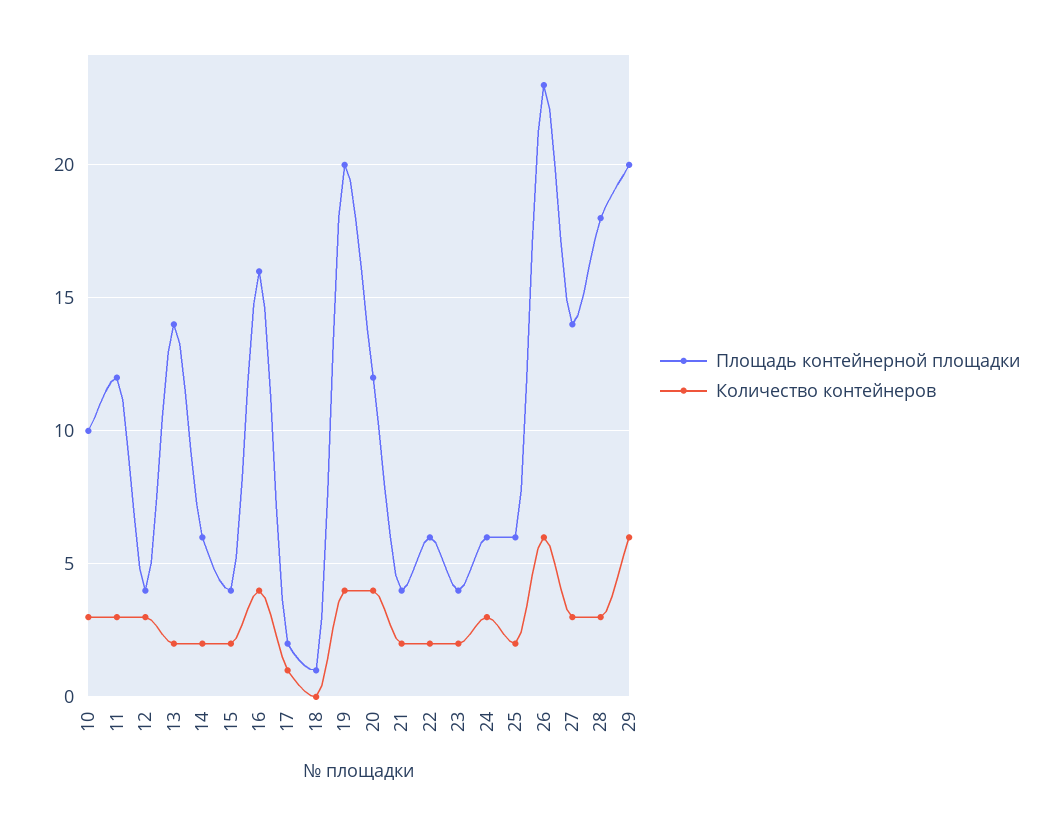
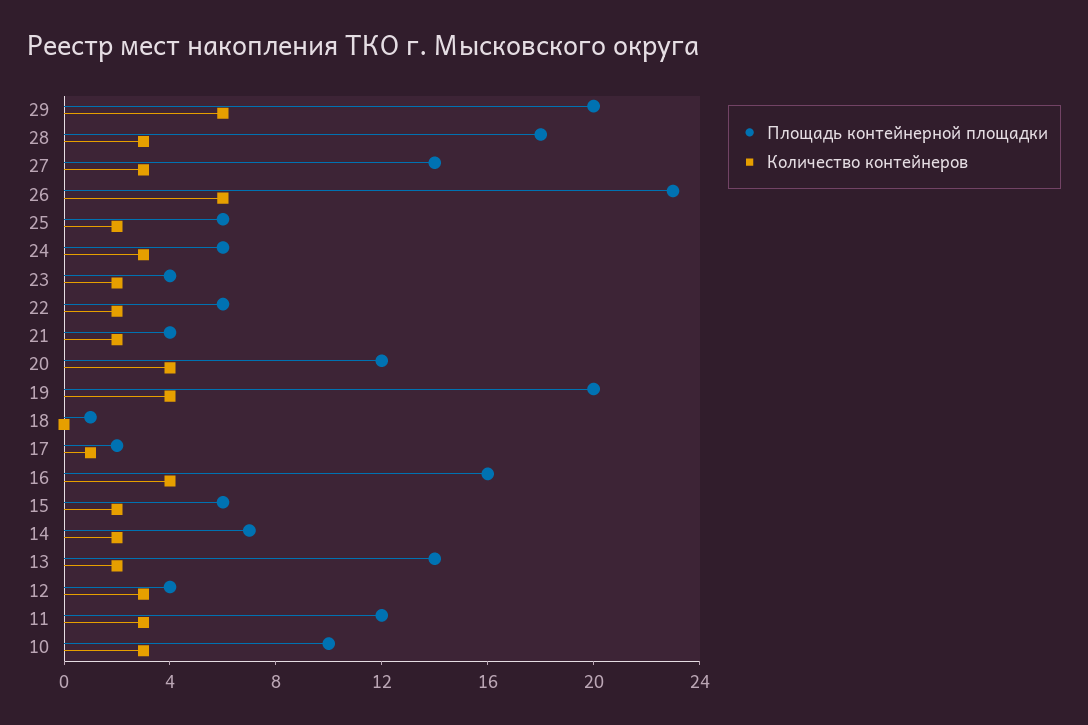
  {
    "Площадь контейнерной площадки": {
      "10": 10,
      "11": 12,
      "12": 4,
      "13": 14,
-     "14": 6,
+     "14": 7,
-     "15": 4,
+     "15": 6,
      "16": 16,
      "17": 2,
      "18": 1,
      "19": 20,
      "20": 12,
      "21": 4,
      "22": 6,
      "23": 4,
      "24": 6,
      "25": 6,
      "26": 23,
      "27": 14,
      "28": 18,
      "29": 20
    },
    "Количество контейнеров": {
      "10": 3,
      "11": 3,
      "12": 3,
      "13": 2,
      "14": 2,
      "15": 2,
      "16": 4,
      "17": 1,
      "18": 0,
      "19": 4,
      "20": 4,
      "21": 2,
      "22": 2,
      "23": 2,
      "24": 3,
      "25": 2,
      "26": 6,
      "27": 3,
      "28": 3,
      "29": 6
    }
  }

